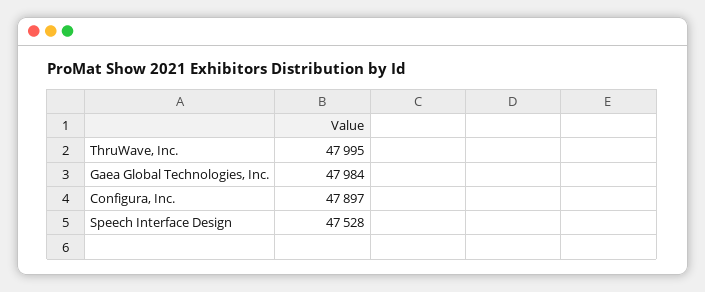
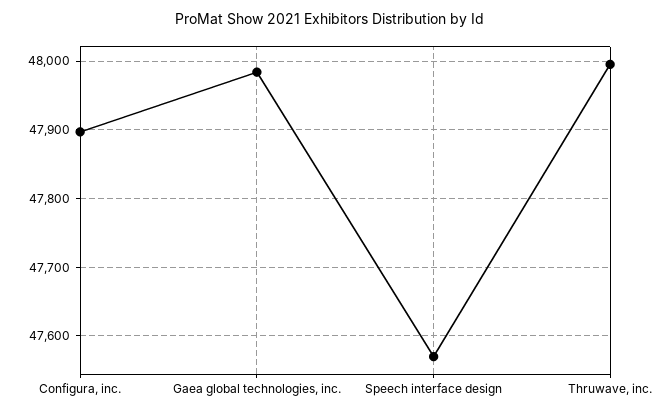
  {
    "ThruWave, Inc.": 47995,
    "Gaea Global Technologies, Inc.": 47984,
    "Configura, Inc.": 47897,
-   "Speech Interface Design": 47528
+   "Speech Interface Design": 47570
  }

